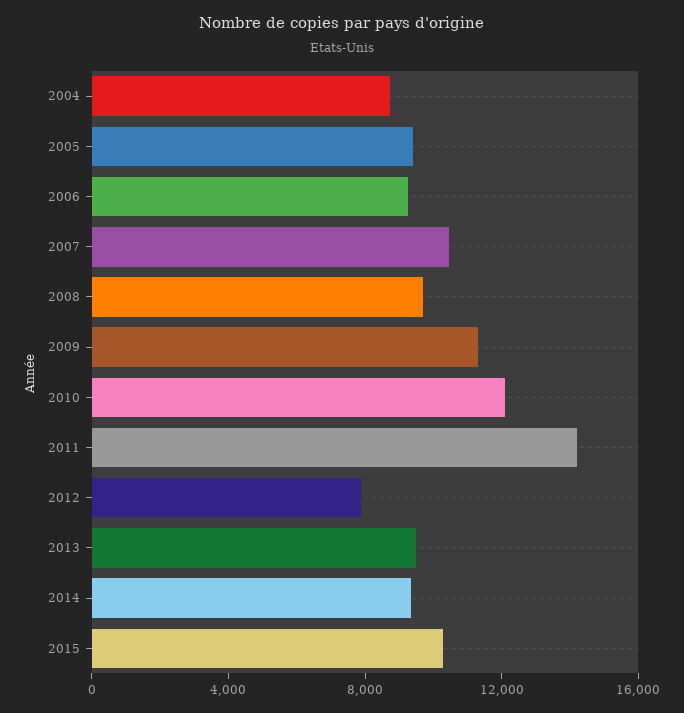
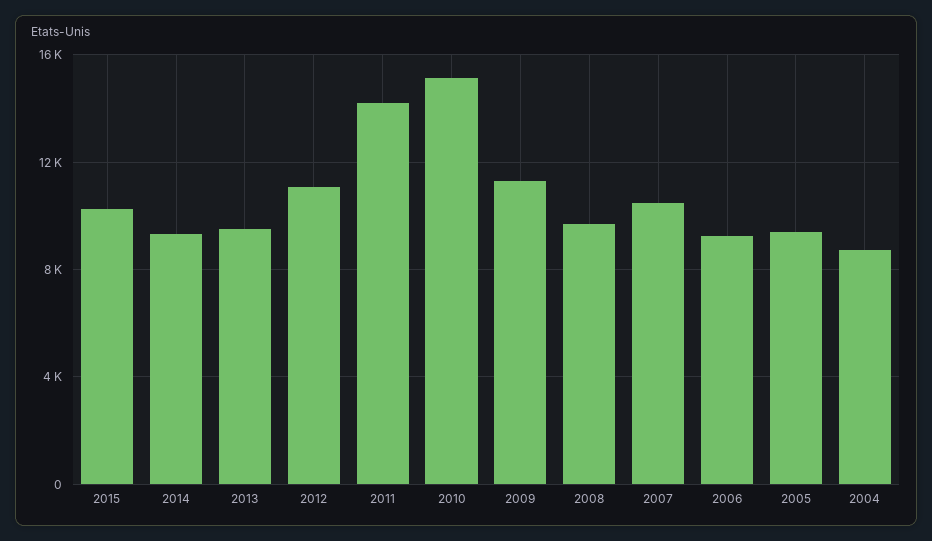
  {
    "2004": 8500,
    "2005": 9500,
    "2006": 9500,
    "2007": 10500,
    "2008": 9500,
    "2009": 11500,
-   "2010": 12000,
+   "2010": 15000,
    "2011": 14000,
-   "2012": 8000,
+   "2012": 11000,
    "2013": 9500,
    "2014": 9500,
    "2015": 10500
  }

